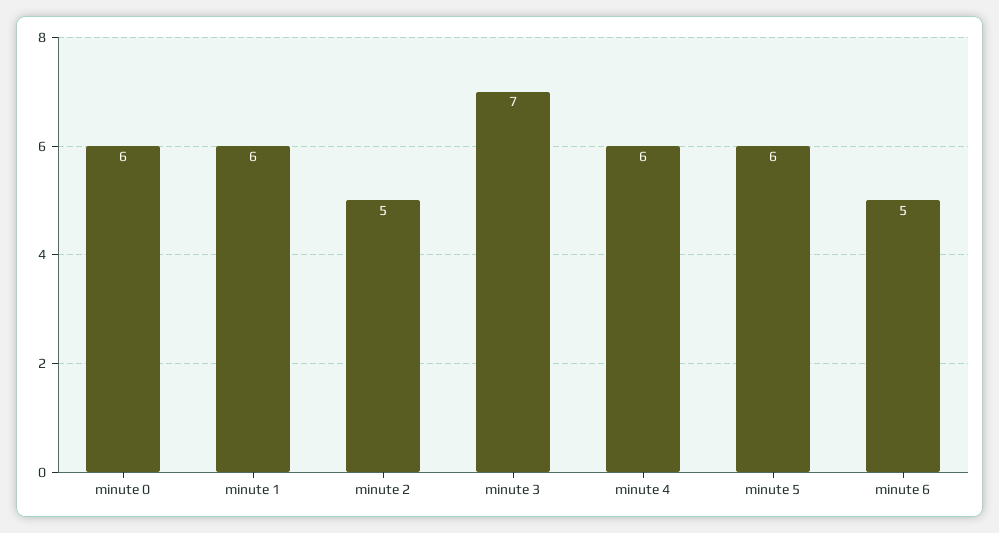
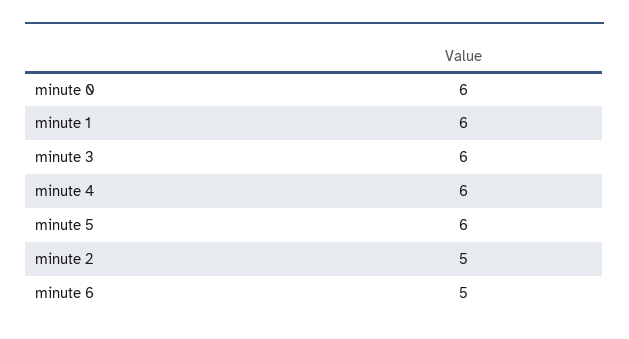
  {
    "minute 0": 6,
    "minute 1": 6,
    "minute 2": 5,
-   "minute 3": 7,
+   "minute 3": 6,
    "minute 4": 6,
    "minute 5": 6,
    "minute 6": 5
  }

